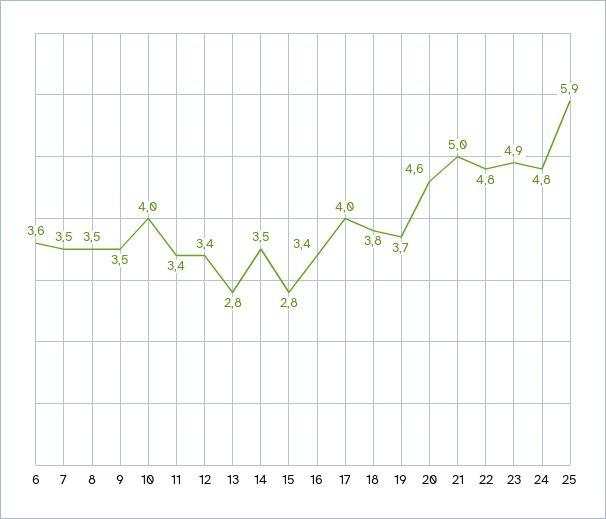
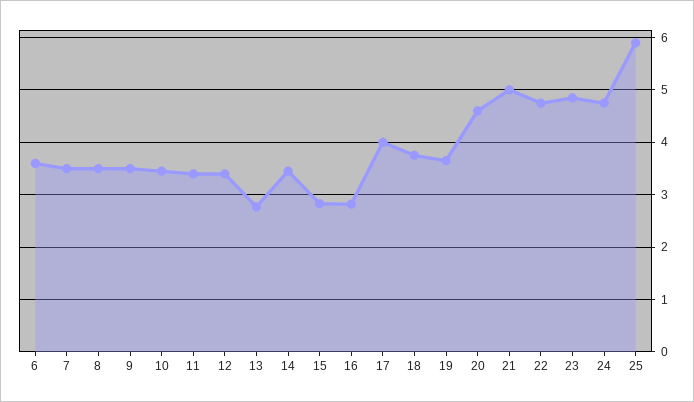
  {
    "6": 3.6,
    "7": 3.5,
    "8": 3.5,
    "9": 3.5,
-   "10": 4,
+   "10": 3.4,
    "11": 3.4,
    "12": 3.4,
    "13": 2.8,
    "14": 3.5,
    "15": 2.8,
-   "16": 3.4,
+   "16": 2.8,
    "17": 4,
    "18": 3.8,
    "19": 3.7,
    "20": 4.6,
    "21": 5,
    "22": 4.8,
    "23": 4.9,
    "24": 4.8,
    "25": 5.9
  }

